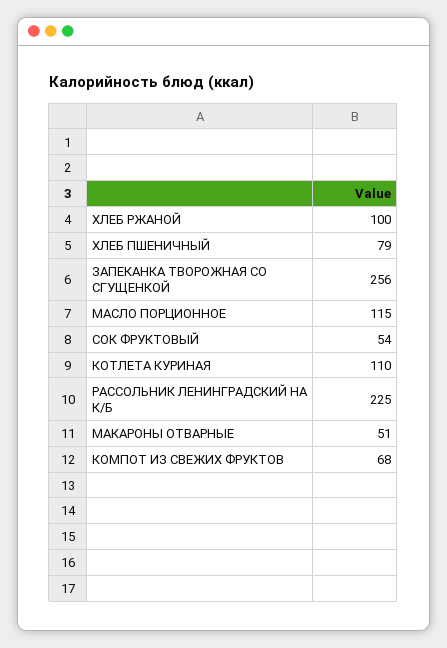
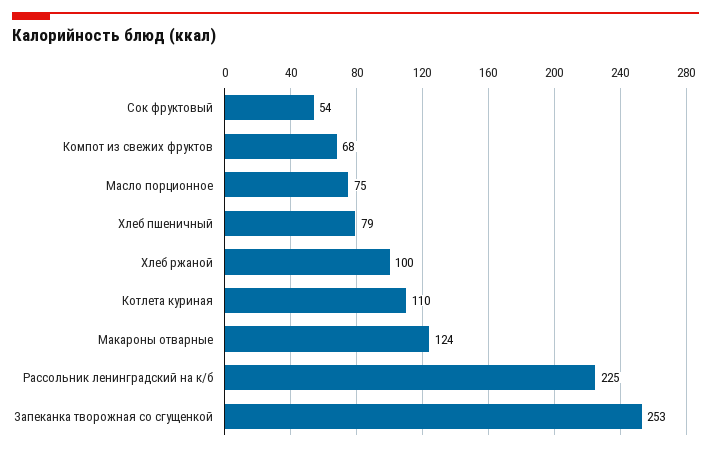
  {
    "ХЛЕБ РЖАНОЙ": 100,
    "ХЛЕБ ПШЕНИЧНЫЙ": 79,
-   "ЗАПЕКАНКА ТВОРОЖНАЯ СО СГУЩЕНКОЙ": 256,
+   "ЗАПЕКАНКА ТВОРОЖНАЯ СО СГУЩЕНКОЙ": 253,
-   "МАСЛО ПОРЦИОННОЕ": 115,
+   "МАСЛО ПОРЦИОННОЕ": 75,
    "СОК ФРУКТОВЫЙ": 54,
    "КОТЛЕТА КУРИНАЯ": 110,
    "РАССОЛЬНИК ЛЕНИНГРАДСКИЙ НА К/Б": 225,
-   "МАКАРОНЫ ОТВАРНЫЕ": 51,
+   "МАКАРОНЫ ОТВАРНЫЕ": 124,
    "КОМПОТ ИЗ СВЕЖИХ ФРУКТОВ": 68
  }

